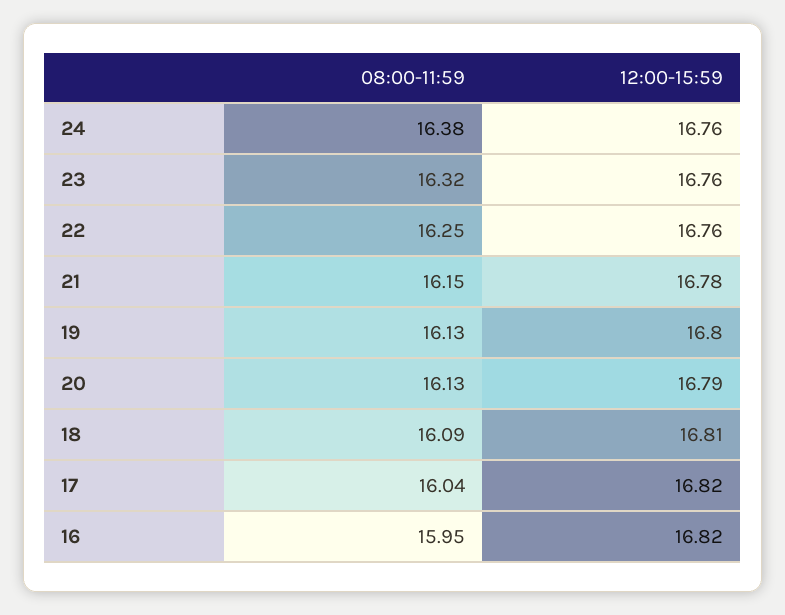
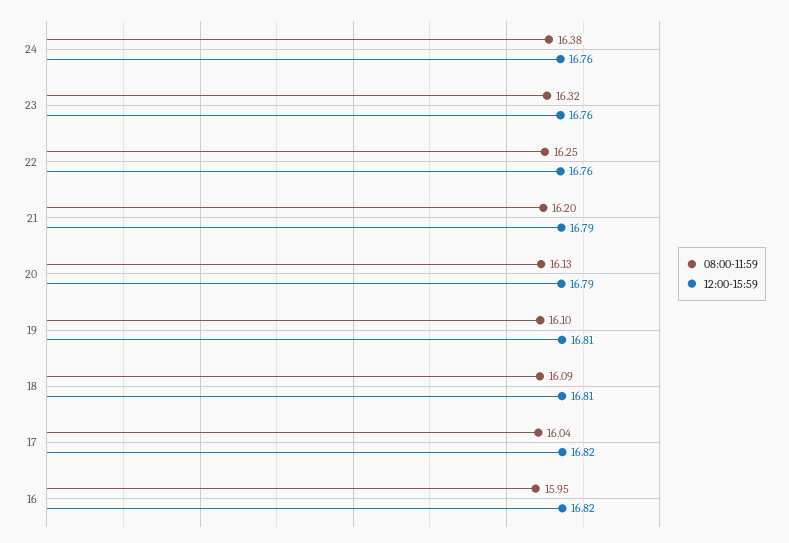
  {
    "08:00-11:59": {
      "24": 16.38,
      "23": 16.32,
      "22": 16.25,
-     "21": 16.15,
+     "21": 16.2,
-     "19": 16.13,
+     "19": 16.1,
      "20": 16.13,
      "18": 16.09,
      "17": 16.04,
      "16": 15.95
    },
    "12:00-15:59": {
      "24": 16.76,
      "23": 16.76,
      "22": 16.76,
-     "21": 16.78,
+     "21": 16.79,
-     "19": 16.8,
+     "19": 16.81,
      "20": 16.79,
      "18": 16.81,
      "17": 16.82,
      "16": 16.82
    }
  }

